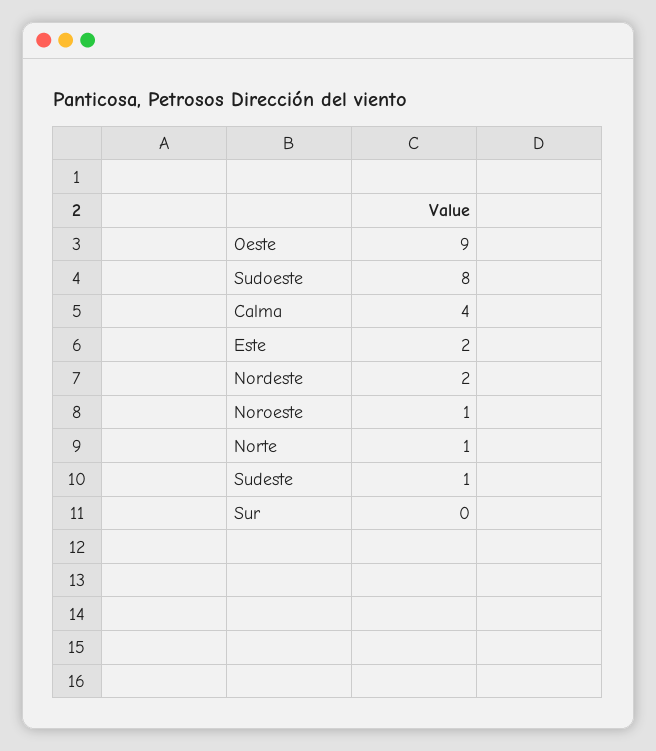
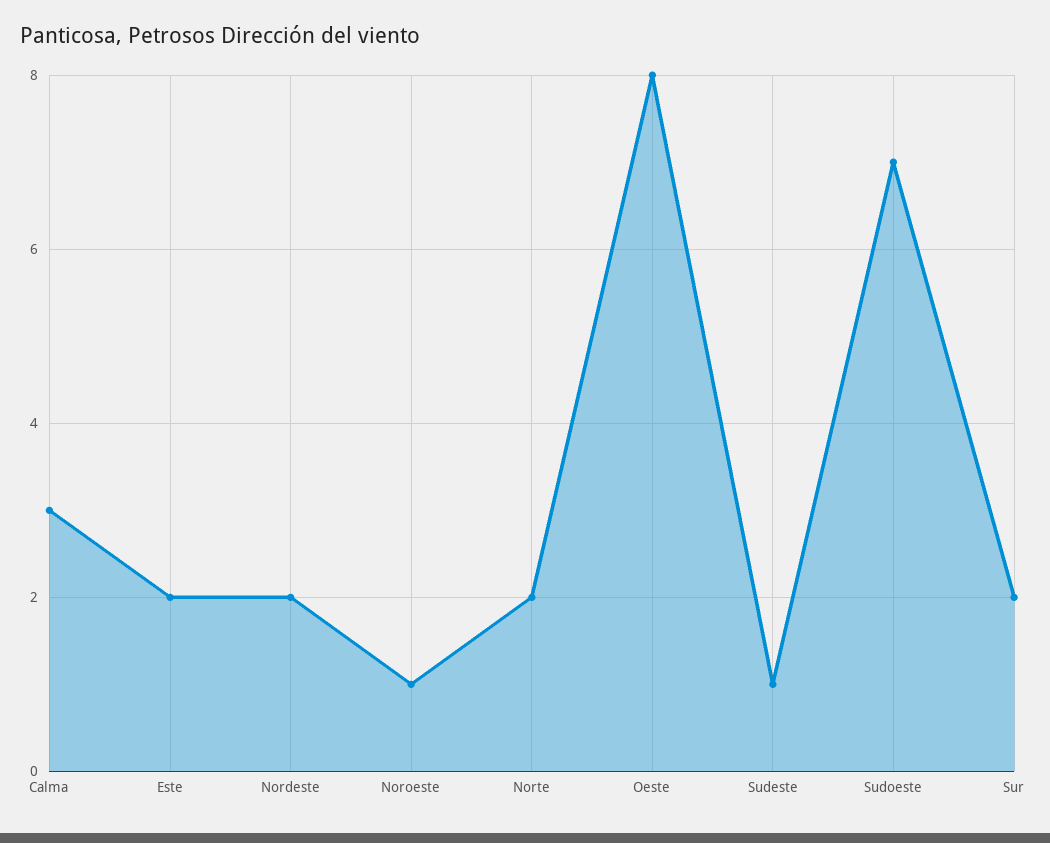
  {
-   "Oeste": 9,
+   "Oeste": 8,
-   "Sudoeste": 8,
+   "Sudoeste": 7,
-   "Calma": 4,
+   "Calma": 3,
    "Este": 2,
    "Nordeste": 2,
    "Noroeste": 1,
-   "Norte": 1,
+   "Norte": 2,
    "Sudeste": 1,
-   "Sur": 0
+   "Sur": 2
  }

